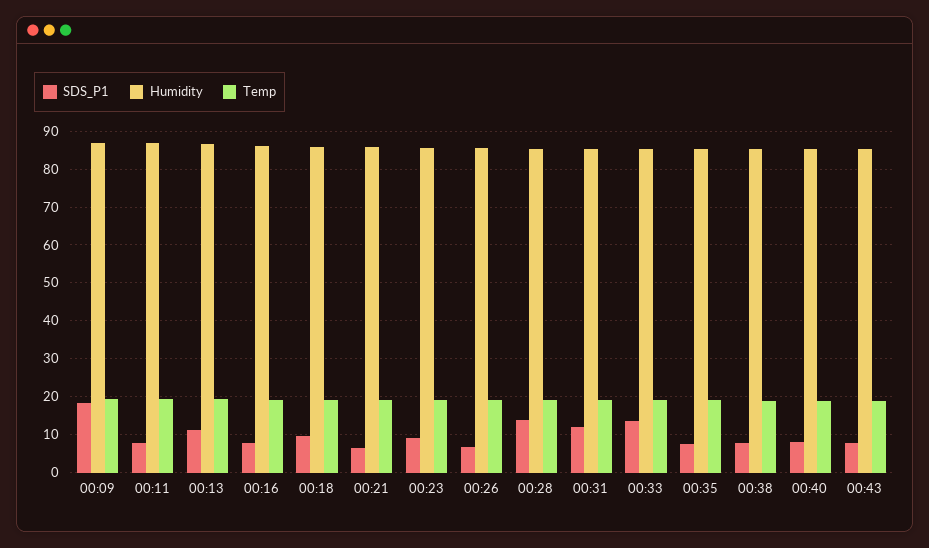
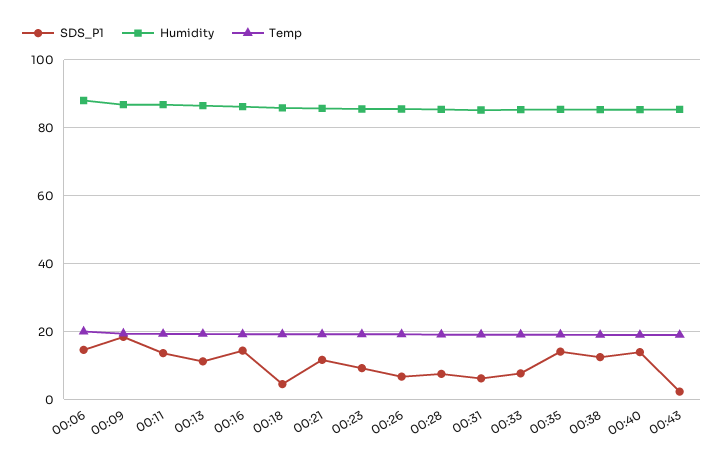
  {
    "SDS_P1": {
      "00:09": 18,
-     "00:11": 8,
+     "00:11": 14,
      "00:13": 12,
-     "00:16": 8,
+     "00:16": 14,
-     "00:18": 10,
+     "00:18": 4,
-     "00:21": 6,
+     "00:21": 12,
      "00:23": 10,
      "00:26": 6,
-     "00:28": 14,
+     "00:28": 8,
-     "00:31": 12,
+     "00:31": 6,
-     "00:33": 14,
+     "00:33": 8,
-     "00:35": 8,
+     "00:35": 14,
-     "00:38": 8,
+     "00:38": 12,
-     "00:40": 8,
+     "00:40": 14,
-     "00:43": 8
+     "00:43": 2,
+     "00:06": 14
    },
    "Humidity": {
      "00:09": 86,
      "00:11": 86,
      "00:13": 86,
      "00:16": 86,
      "00:18": 86,
      "00:21": 86,
      "00:23": 86,
      "00:26": 86,
      "00:28": 86,
      "00:31": 86,
      "00:33": 86,
      "00:35": 86,
      "00:38": 86,
      "00:40": 86,
-     "00:43": 86
+     "00:43": 86,
+     "00:06": 88
    },
    "Temp": {
      "00:09": 20,
      "00:11": 20,
      "00:13": 20,
      "00:16": 20,
      "00:18": 20,
      "00:21": 20,
      "00:23": 20,
      "00:26": 20,
      "00:28": 20,
      "00:31": 20,
      "00:33": 20,
      "00:35": 20,
      "00:38": 20,
      "00:40": 20,
-     "00:43": 20
+     "00:43": 20,
+     "00:06": 20
    }
  }

